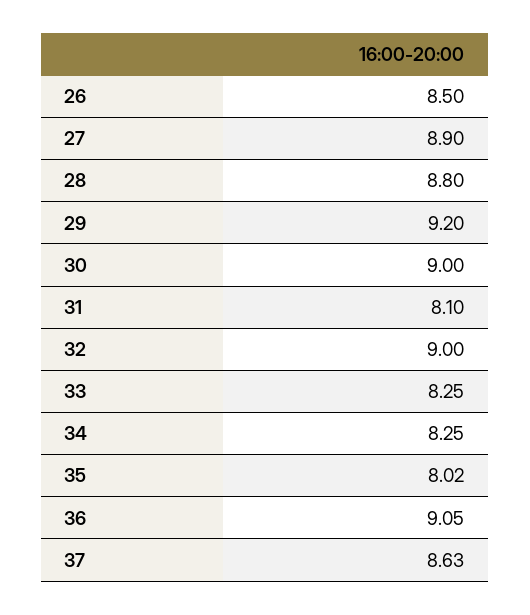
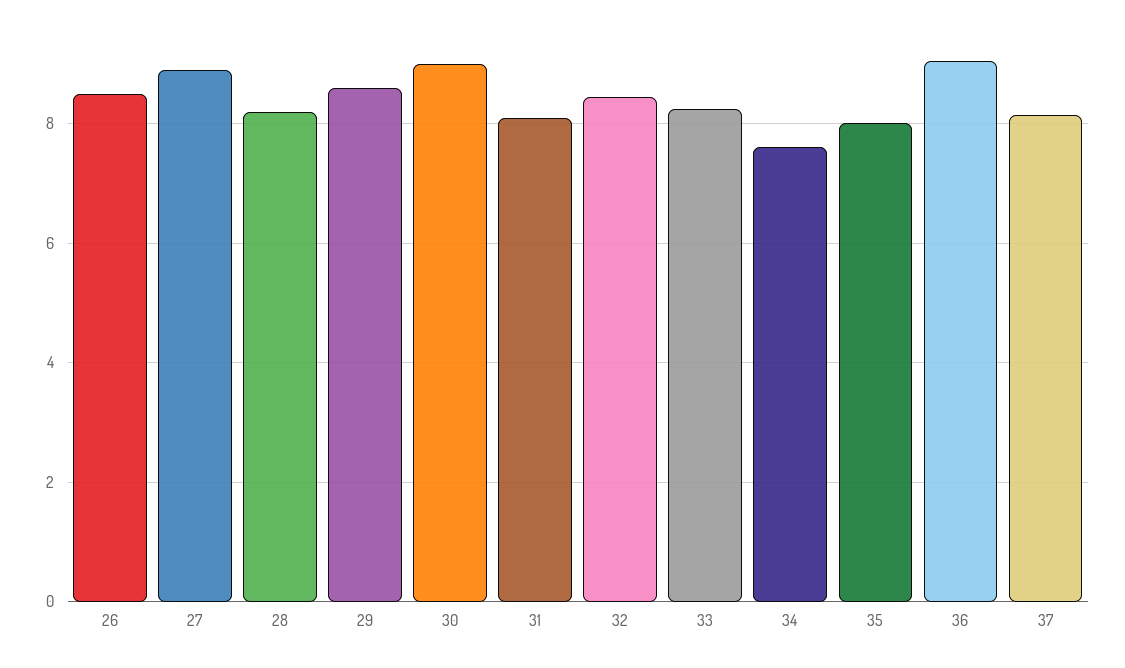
  {
    "26": 8.5,
    "27": 8.9,
-   "28": 8.8,
+   "28": 8.2,
-   "29": 9.2,
+   "29": 8.6,
    "30": 9,
    "31": 8.1,
-   "32": 9,
+   "32": 8.4,
    "33": 8.25,
-   "34": 8.25,
+   "34": 7.6,
    "35": 8.02,
    "36": 9.05,
-   "37": 8.63
+   "37": 8.2
  }

